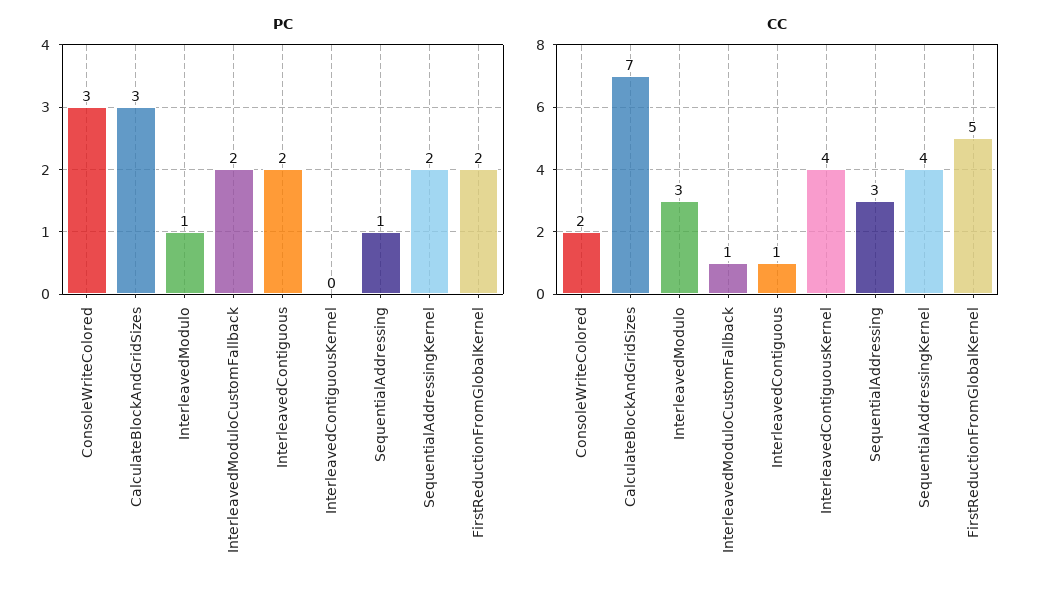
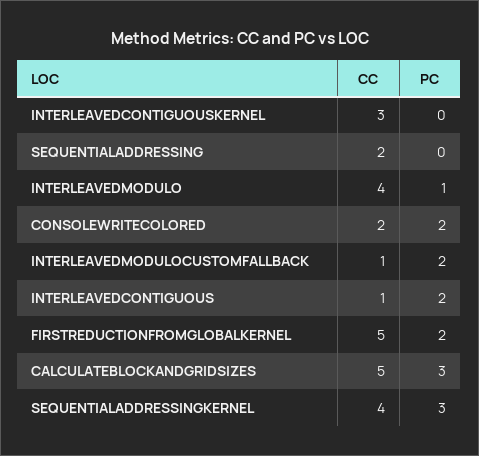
  {
    "PC": {
-     "ConsoleWriteColored": 3,
+     "ConsoleWriteColored": 2,
      "CalculateBlockAndGridSizes": 3,
      "InterleavedModulo": 1,
      "InterleavedModuloCustomFallback": 2,
      "InterleavedContiguous": 2,
      "InterleavedContiguousKernel": 0,
-     "SequentialAddressing": 1,
+     "SequentialAddressing": 0,
-     "SequentialAddressingKernel": 2,
+     "SequentialAddressingKernel": 3,
      "FirstReductionFromGlobalKernel": 2
    },
    "CC": {
      "ConsoleWriteColored": 2,
-     "CalculateBlockAndGridSizes": 7,
+     "CalculateBlockAndGridSizes": 5,
-     "InterleavedModulo": 3,
+     "InterleavedModulo": 4,
      "InterleavedModuloCustomFallback": 1,
      "InterleavedContiguous": 1,
-     "InterleavedContiguousKernel": 4,
+     "InterleavedContiguousKernel": 3,
-     "SequentialAddressing": 3,
+     "SequentialAddressing": 2,
      "SequentialAddressingKernel": 4,
      "FirstReductionFromGlobalKernel": 5
    }
  }

